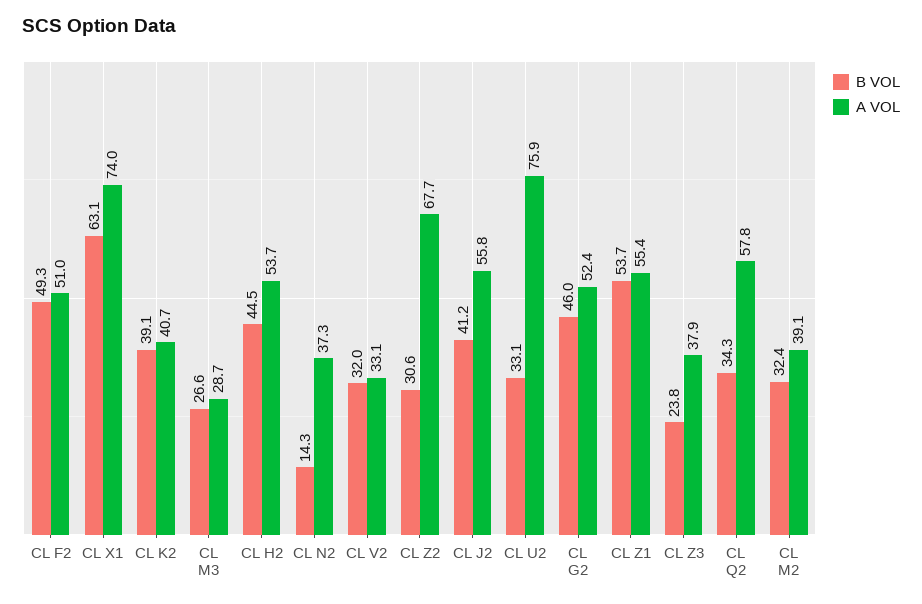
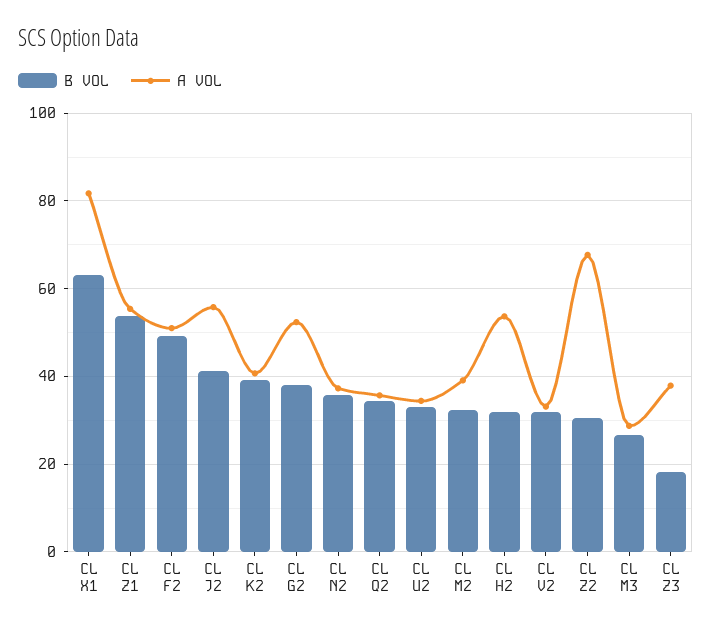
  {
    "B VOL": {
      "CL F2": 49.3,
      "CL X1": 63.1,
      "CL K2": 39.1,
      "CL M3": 26.6,
-     "CL H2": 44.5,
+     "CL H2": 32,
-     "CL N2": 14.3,
+     "CL N2": 36,
      "CL V2": 32,
      "CL Z2": 30.6,
      "CL J2": 41.2,
      "CL U2": 33.1,
-     "CL G2": 46,
+     "CL G2": 38,
      "CL Z1": 53.7,
-     "CL Z3": 23.8,
+     "CL Z3": 18,
      "CL Q2": 34.3,
      "CL M2": 32.4
    },
    "A VOL": {
      "CL F2": 51,
-     "CL X1": 74,
+     "CL X1": 82,
      "CL K2": 40.7,
      "CL M3": 28.7,
      "CL H2": 53.7,
      "CL N2": 37.3,
      "CL V2": 33.1,
      "CL Z2": 67.7,
      "CL J2": 55.8,
-     "CL U2": 75.9,
+     "CL U2": 34,
      "CL G2": 52.4,
      "CL Z1": 55.4,
      "CL Z3": 37.9,
-     "CL Q2": 57.8,
+     "CL Q2": 36,
      "CL M2": 39.1
    }
  }

